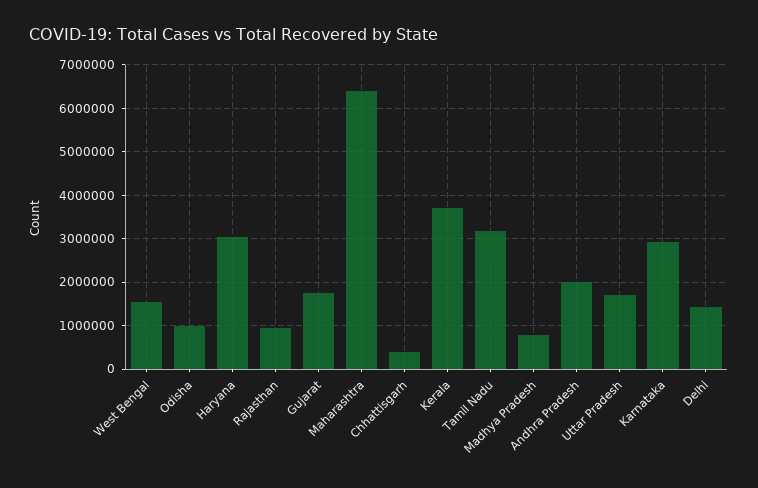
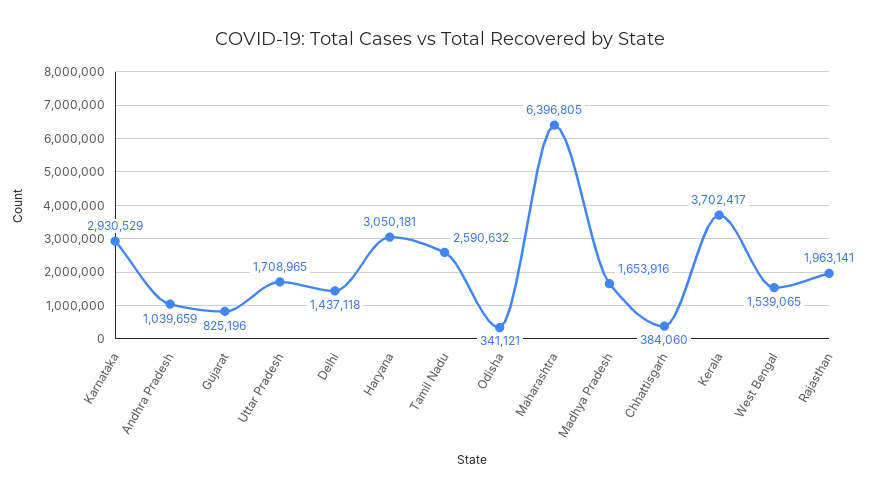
  {
    "West Bengal": 1539065,
-   "Odisha": 1000000,
+   "Odisha": 341121,
    "Haryana": 3050181,
-   "Rajasthan": 1000000,
+   "Rajasthan": 1963141,
-   "Gujarat": 1800000,
+   "Gujarat": 825196,
    "Maharashtra": 6396805,
    "Chhattisgarh": 384060,
    "Kerala": 3702417,
-   "Tamil Nadu": 3200000,
+   "Tamil Nadu": 2590632,
-   "Madhya Pradesh": 800000,
+   "Madhya Pradesh": 1653916,
-   "Andhra Pradesh": 2000000,
+   "Andhra Pradesh": 1039659,
    "Uttar Pradesh": 1708965,
    "Karnataka": 2930529,
    "Delhi": 1437118
  }

